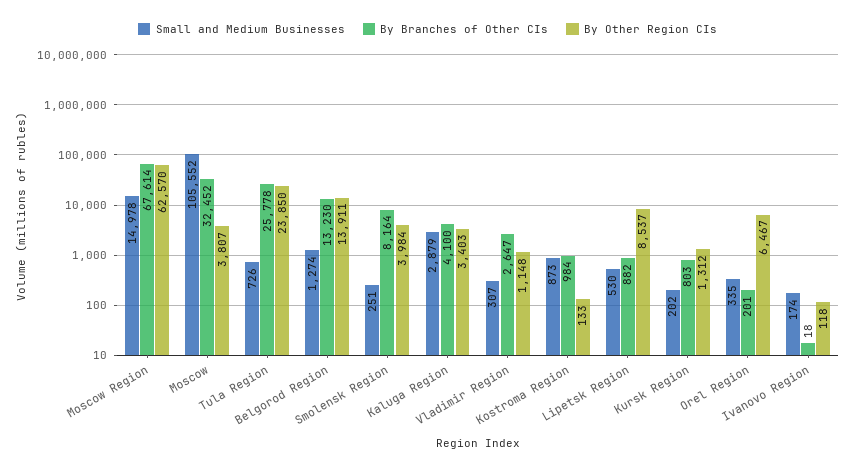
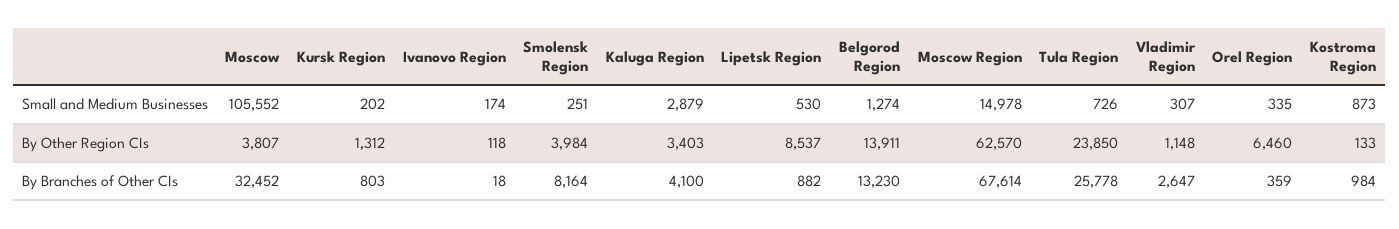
  {
    "Small and Medium Businesses": {
      "Moscow Region": 14978,
      "Moscow": 105552,
      "Tula Region": 726,
      "Belgorod Region": 1274,
      "Smolensk Region": 251,
      "Kaluga Region": 2879,
      "Vladimir Region": 307,
      "Kostroma Region": 873,
      "Lipetsk Region": 530,
      "Kursk Region": 202,
      "Orel Region": 335,
      "Ivanovo Region": 174
    },
    "By Branches of Other CIs": {
      "Moscow Region": 67614,
      "Moscow": 32452,
      "Tula Region": 25778,
      "Belgorod Region": 13230,
      "Smolensk Region": 8164,
      "Kaluga Region": 4100,
      "Vladimir Region": 2647,
      "Kostroma Region": 984,
      "Lipetsk Region": 882,
      "Kursk Region": 803,
-     "Orel Region": 201,
+     "Orel Region": 359,
      "Ivanovo Region": 18
    },
    "By Other Region CIs": {
      "Moscow Region": 62570,
      "Moscow": 3807,
      "Tula Region": 23850,
      "Belgorod Region": 13911,
      "Smolensk Region": 3984,
      "Kaluga Region": 3403,
      "Vladimir Region": 1148,
      "Kostroma Region": 133,
      "Lipetsk Region": 8537,
      "Kursk Region": 1312,
-     "Orel Region": 6467,
+     "Orel Region": 6460,
      "Ivanovo Region": 118
    }
  }

